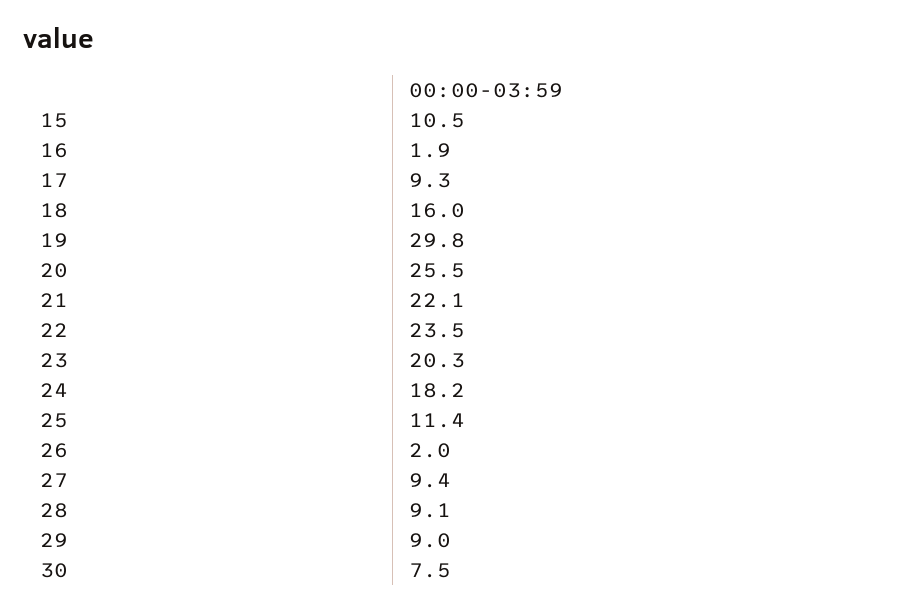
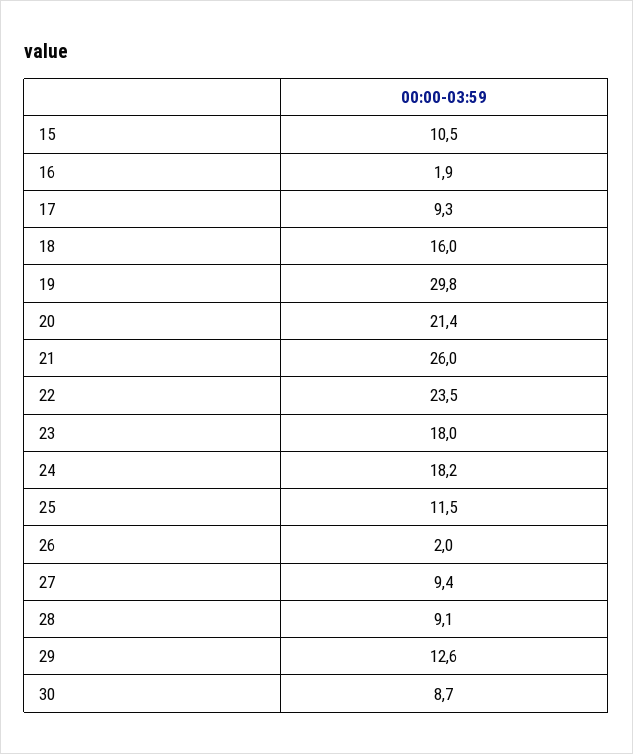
  {
    "15": 10.5,
    "16": 1.9,
    "17": 9.3,
    "18": 16,
    "19": 29.8,
-   "20": 25.5,
+   "20": 21.4,
-   "21": 22.1,
+   "21": 26,
    "22": 23.5,
-   "23": 20.3,
+   "23": 18,
    "24": 18.2,
-   "25": 11.4,
+   "25": 11.5,
    "26": 2,
    "27": 9.4,
    "28": 9.1,
-   "29": 9,
+   "29": 12.6,
-   "30": 7.5
+   "30": 8.7
  }

